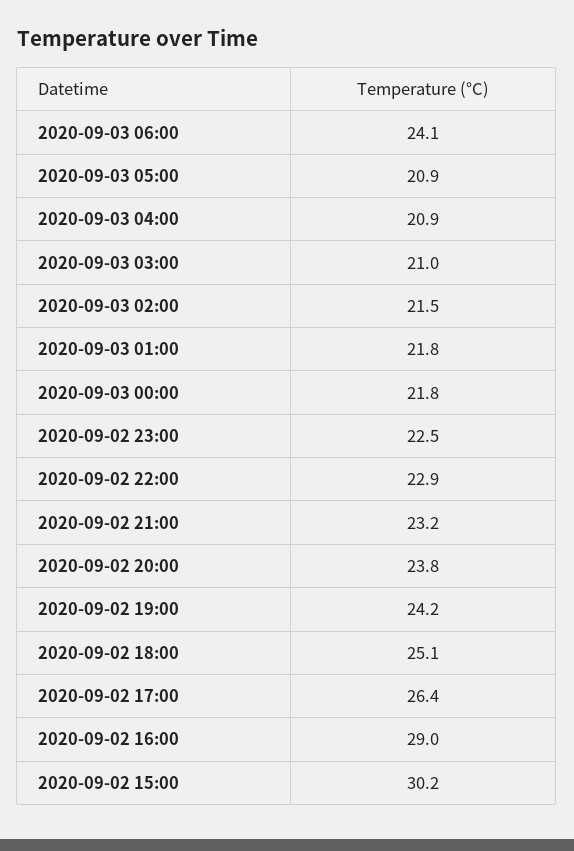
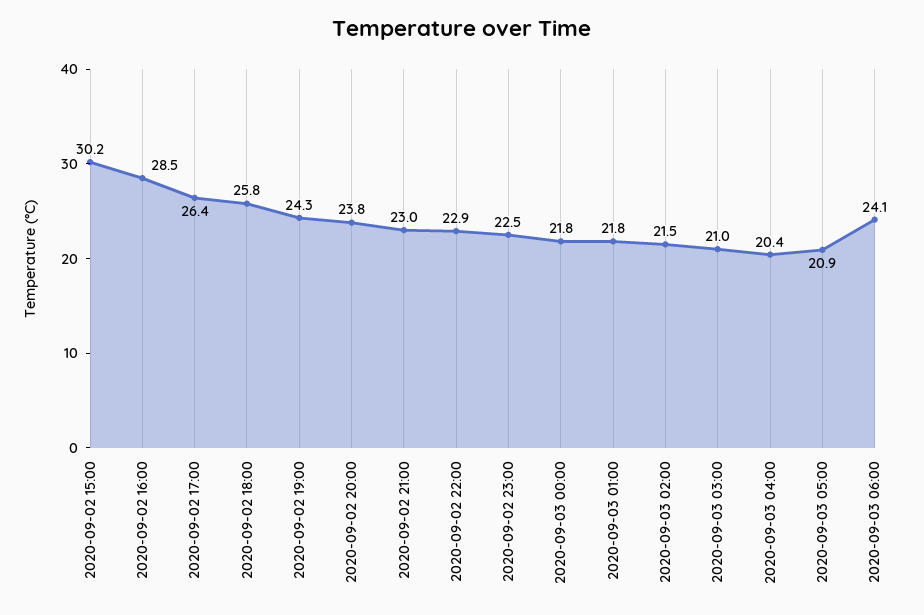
  {
    "2020-09-03 06:00": 24.1,
    "2020-09-03 05:00": 20.9,
-   "2020-09-03 04:00": 20.9,
+   "2020-09-03 04:00": 20.4,
    "2020-09-03 03:00": 21,
    "2020-09-03 02:00": 21.5,
    "2020-09-03 01:00": 21.8,
    "2020-09-03 00:00": 21.8,
    "2020-09-02 23:00": 22.5,
    "2020-09-02 22:00": 22.9,
-   "2020-09-02 21:00": 23.2,
+   "2020-09-02 21:00": 23,
    "2020-09-02 20:00": 23.8,
-   "2020-09-02 19:00": 24.2,
+   "2020-09-02 19:00": 24.3,
-   "2020-09-02 18:00": 25.1,
+   "2020-09-02 18:00": 25.8,
    "2020-09-02 17:00": 26.4,
-   "2020-09-02 16:00": 29,
+   "2020-09-02 16:00": 28.5,
    "2020-09-02 15:00": 30.2
  }

